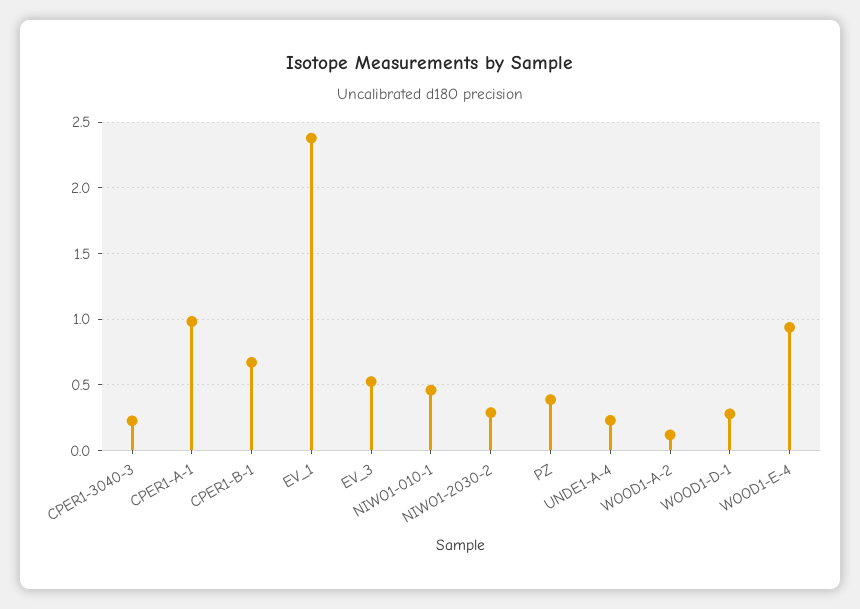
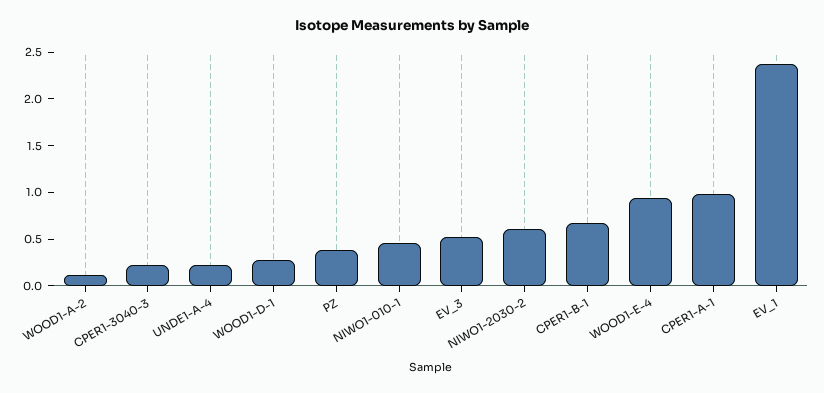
  {
    "CPER1-3040-3": 0.2,
    "CPER1-A-1": 1,
    "CPER1-B-1": 0.65,
    "EV_1": 2.4,
    "EV_3": 0.5,
    "NIWO1-010-1": 0.45,
-   "NIWO1-2030-2": 0.3,
+   "NIWO1-2030-2": 0.6,
    "PZ": 0.4,
    "UNDE1-A-4": 0.25,
    "WOOD1-A-2": 0.1,
    "WOOD1-D-1": 0.3,
    "WOOD1-E-4": 0.95
  }

